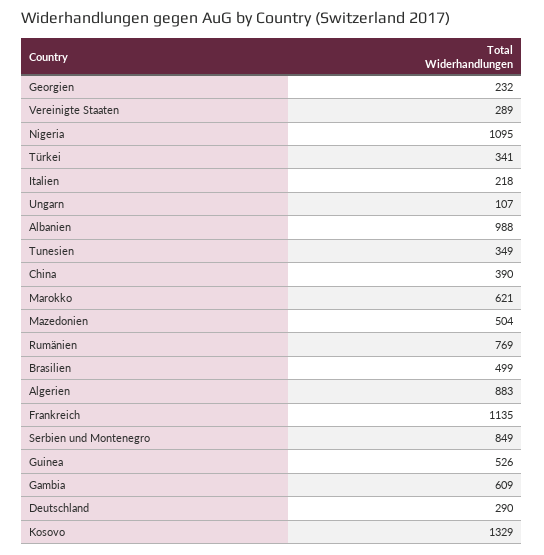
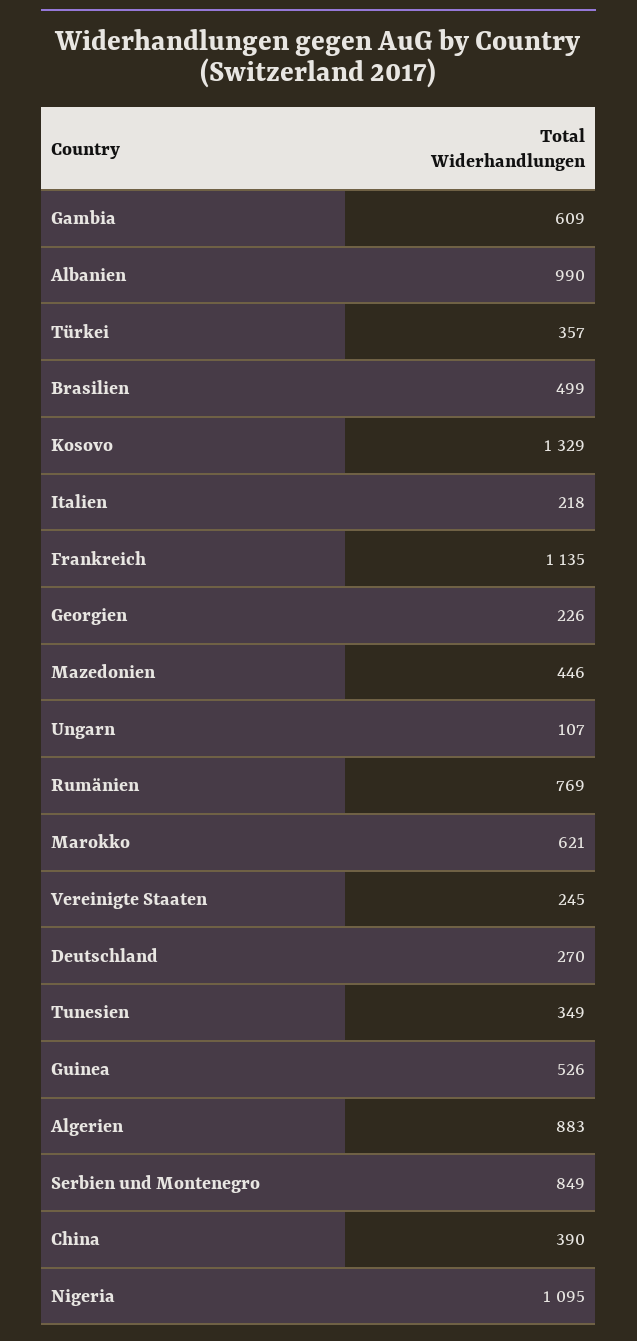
  {
-   "Georgien": 232,
+   "Georgien": 226,
-   "Vereinigte Staaten": 289,
+   "Vereinigte Staaten": 245,
    "Nigeria": 1095,
-   "Türkei": 341,
+   "Türkei": 357,
    "Italien": 218,
    "Ungarn": 107,
-   "Albanien": 988,
+   "Albanien": 990,
    "Tunesien": 349,
    "China": 390,
    "Marokko": 621,
-   "Mazedonien": 504,
+   "Mazedonien": 446,
    "Rumänien": 769,
    "Brasilien": 499,
    "Algerien": 883,
    "Frankreich": 1135,
    "Serbien und Montenegro": 849,
    "Guinea": 526,
    "Gambia": 609,
-   "Deutschland": 290,
+   "Deutschland": 270,
    "Kosovo": 1329
  }

